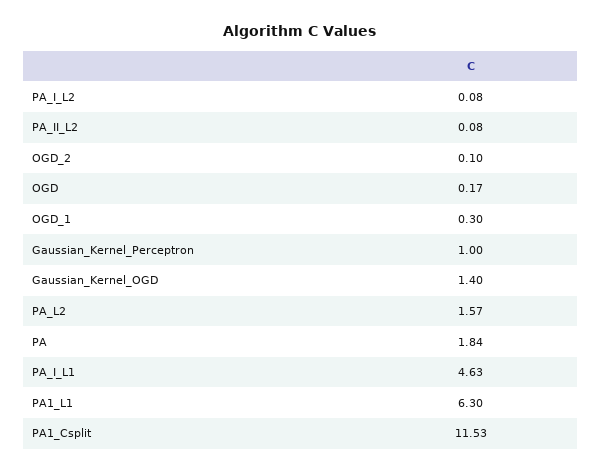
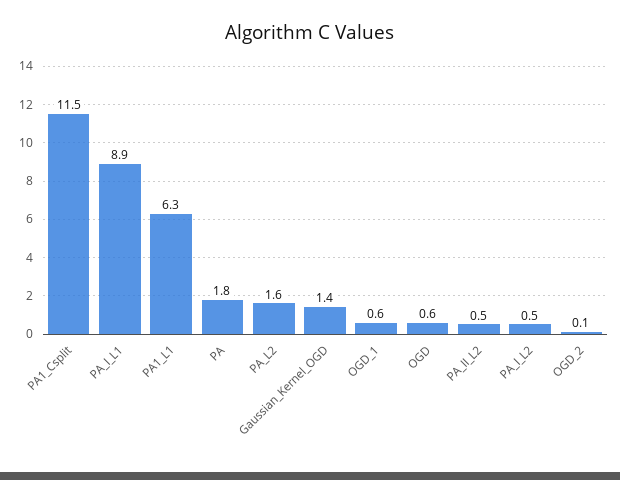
  {
-   "PA_I_L2": 0.08,
+   "PA_I_L2": 0.5,
-   "PA_II_L2": 0.08,
+   "PA_II_L2": 0.5,
    "OGD_2": 0.1,
-   "OGD": 0.17,
+   "OGD": 0.6,
-   "OGD_1": 0.3,
+   "OGD_1": 0.6,
-   "Gaussian_Kernel_Perceptron": 1,
    "Gaussian_Kernel_OGD": 1.4,
    "PA_L2": 1.57,
    "PA": 1.84,
-   "PA_I_L1": 4.63,
+   "PA_I_L1": 8.9,
    "PA1_L1": 6.3,
    "PA1_Csplit": 11.53
  }

